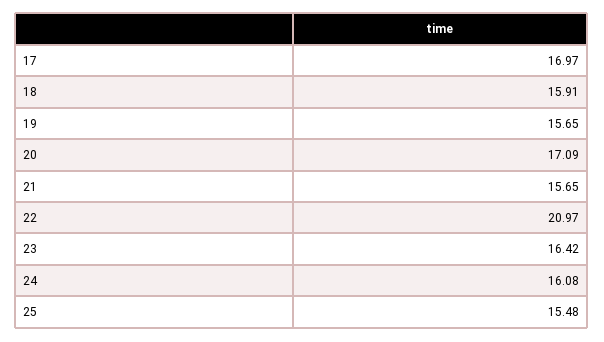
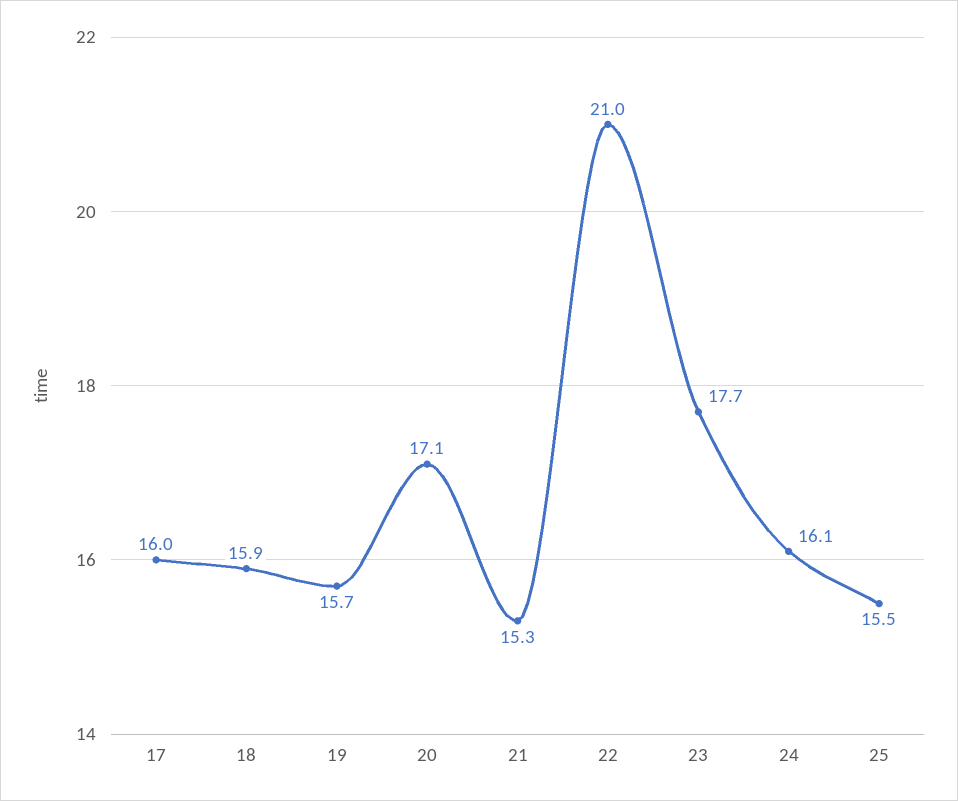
  {
-   "17": 16.97,
+   "17": 16,
    "18": 15.91,
    "19": 15.65,
    "20": 17.09,
-   "21": 15.65,
+   "21": 15.3,
    "22": 20.97,
-   "23": 16.42,
+   "23": 17.7,
    "24": 16.08,
    "25": 15.48
  }

